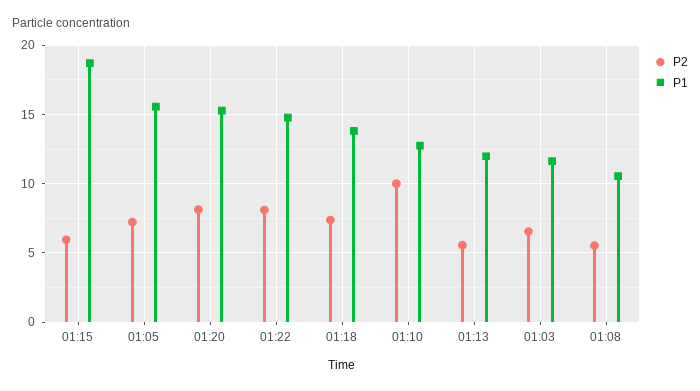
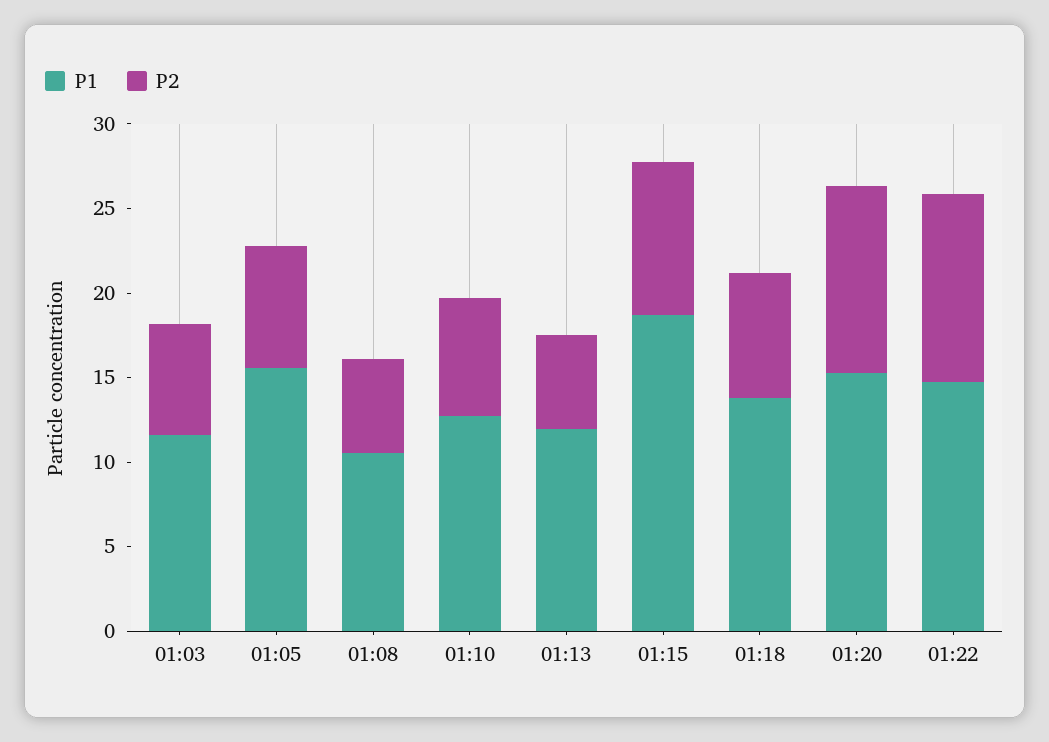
  {
    "P2": {
-     "01:15": 6,
+     "01:15": 9,
      "01:05": 7,
-     "01:20": 8,
+     "01:20": 11,
-     "01:22": 8,
+     "01:22": 11,
      "01:18": 7.5,
-     "01:10": 10,
+     "01:10": 7,
      "01:13": 5.5,
      "01:03": 6.5,
      "01:08": 5.5
    },
    "P1": {
      "01:15": 18.5,
      "01:05": 15.5,
      "01:20": 15.5,
      "01:22": 15,
      "01:18": 14,
      "01:10": 13,
      "01:13": 12,
      "01:03": 11.5,
      "01:08": 10.5
    }
  }

